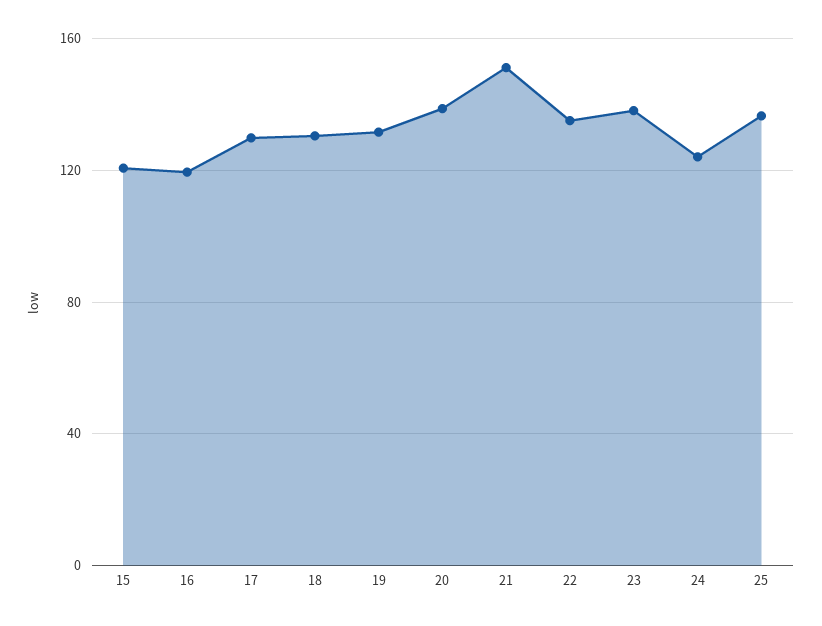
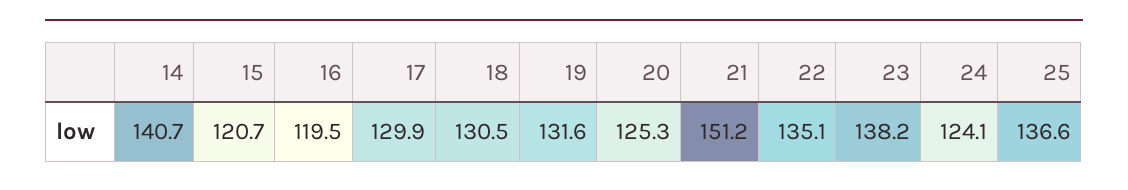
  {
    "15": 120.7,
    "16": 119.5,
    "17": 129.9,
    "18": 130.5,
    "19": 131.6,
-   "20": 140,
+   "20": 125.3,
    "21": 151.2,
    "22": 135.1,
    "23": 138.2,
    "24": 124.1,
-   "25": 136.6
+   "25": 136.6,
+   "14": 140.7
  }

